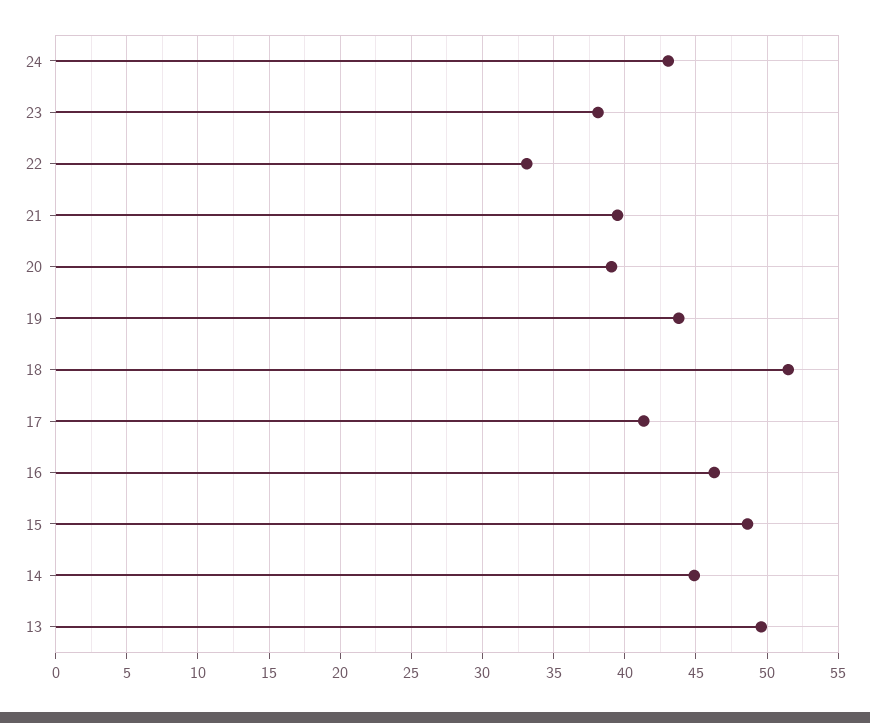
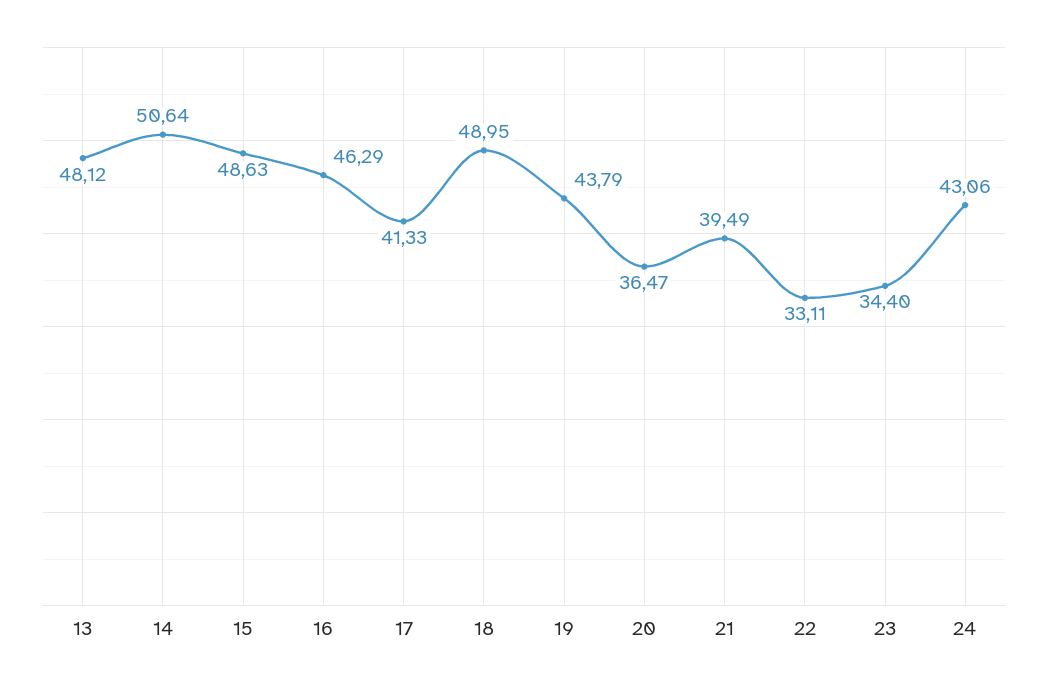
  {
    "24": 43.06,
-   "23": 38,
+   "23": 34.4,
    "22": 33.11,
    "21": 39.49,
-   "20": 39,
+   "20": 36.47,
    "19": 43.79,
-   "18": 51.5,
+   "18": 48.95,
    "17": 41.33,
    "16": 46.29,
    "15": 48.63,
-   "14": 45,
+   "14": 50.64,
-   "13": 49.5
+   "13": 48.12
  }

